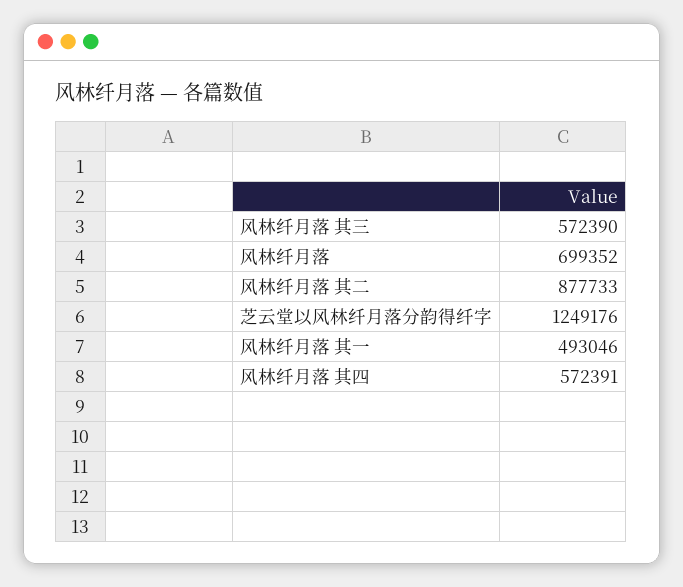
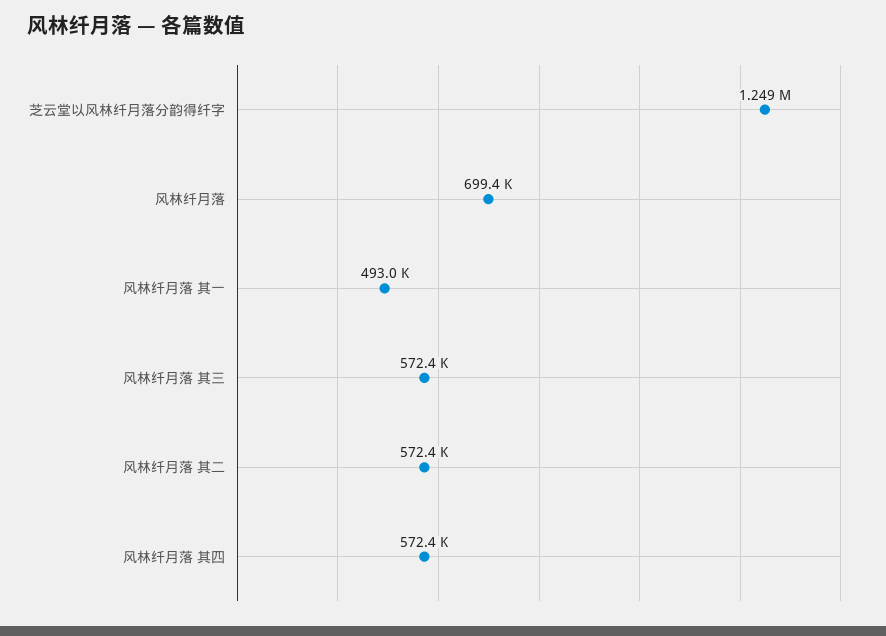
  {
    "风林纤月落 其三": 572390,
    "风林纤月落": 699352,
-   "风林纤月落 其二": 877733,
+   "风林纤月落 其二": 572400,
    "芝云堂以风林纤月落分韵得纤字": 1249176,
    "风林纤月落 其一": 493046,
    "风林纤月落 其四": 572391
  }

